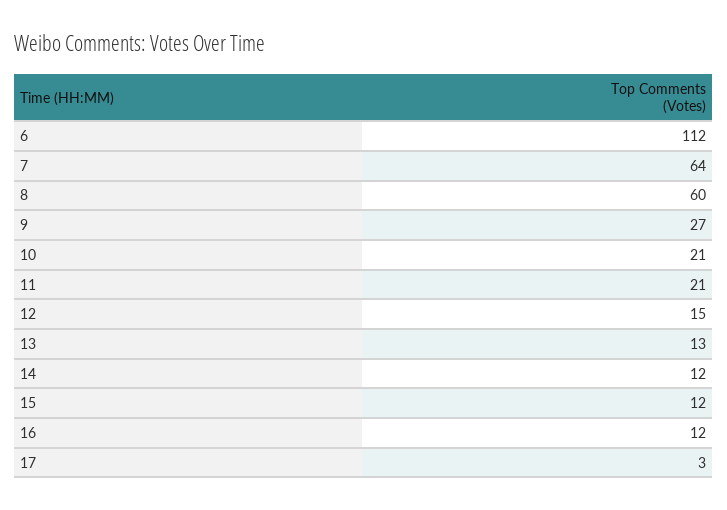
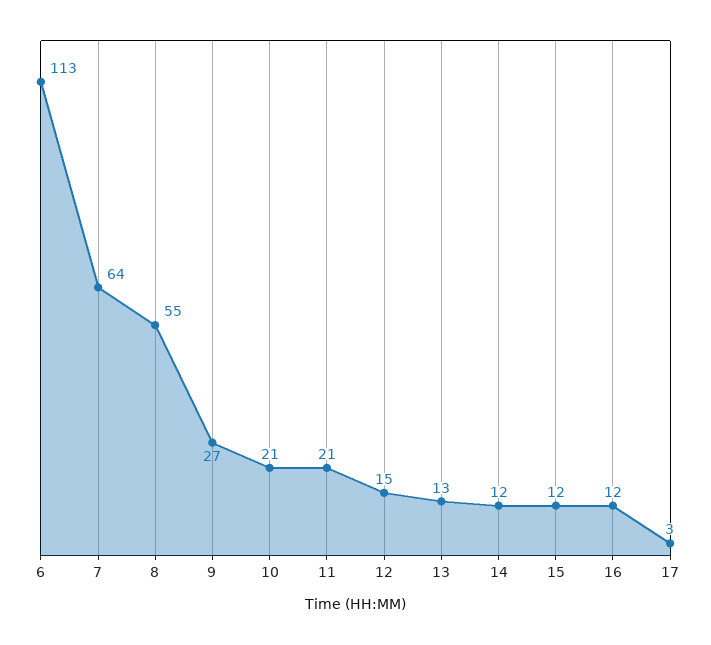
  {
-   "6": 112,
+   "6": 113,
    "7": 64,
-   "8": 60,
+   "8": 55,
    "9": 27,
    "10": 21,
    "11": 21,
    "12": 15,
    "13": 13,
    "14": 12,
    "15": 12,
    "16": 12,
    "17": 3
  }

